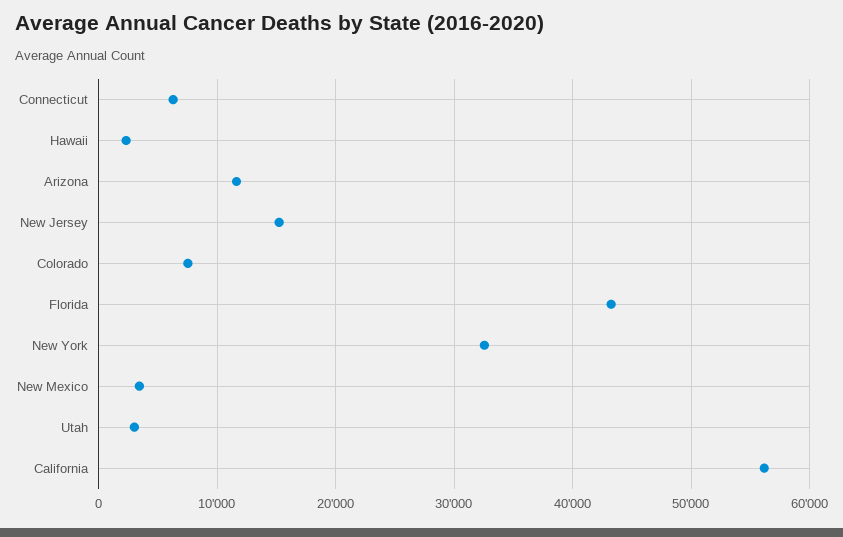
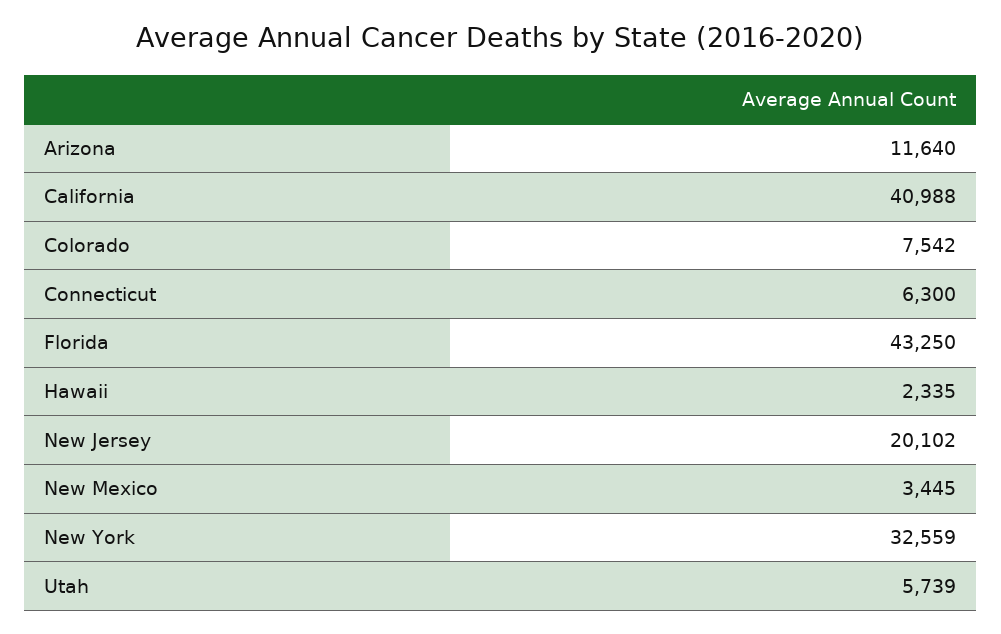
  {
    "Connecticut": 6300,
    "Hawaii": 2335,
    "Arizona": 11640,
-   "New Jersey": 15000,
+   "New Jersey": 20102,
    "Colorado": 7542,
    "Florida": 43250,
    "New York": 32559,
    "New Mexico": 3445,
-   "Utah": 3000,
+   "Utah": 5739,
-   "California": 56000
+   "California": 40988
  }

